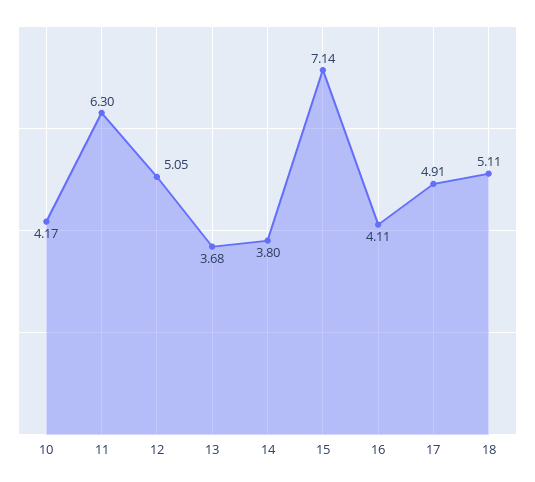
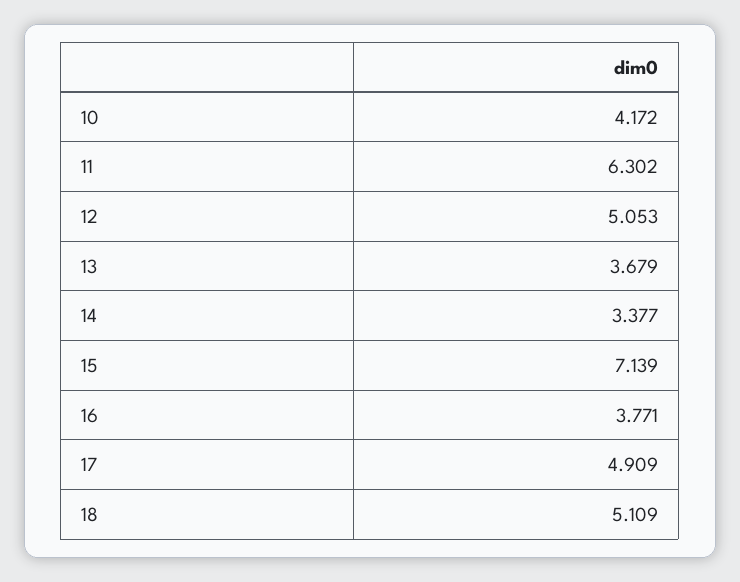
  {
    "10": 4.172,
    "11": 6.302,
    "12": 5.053,
    "13": 3.679,
-   "14": 3.8,
+   "14": 3.377,
    "15": 7.139,
-   "16": 4.11,
+   "16": 3.771,
    "17": 4.909,
    "18": 5.109
  }

